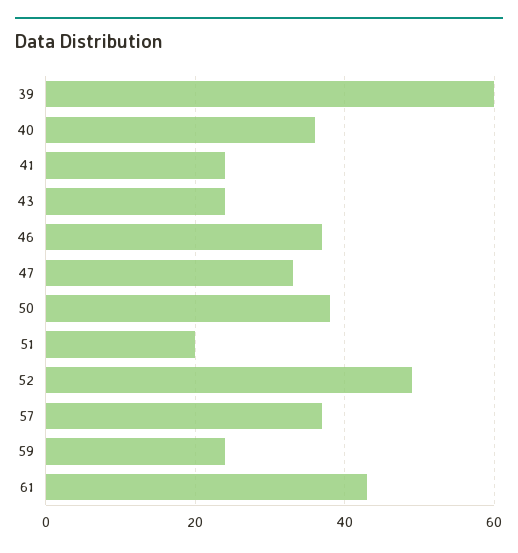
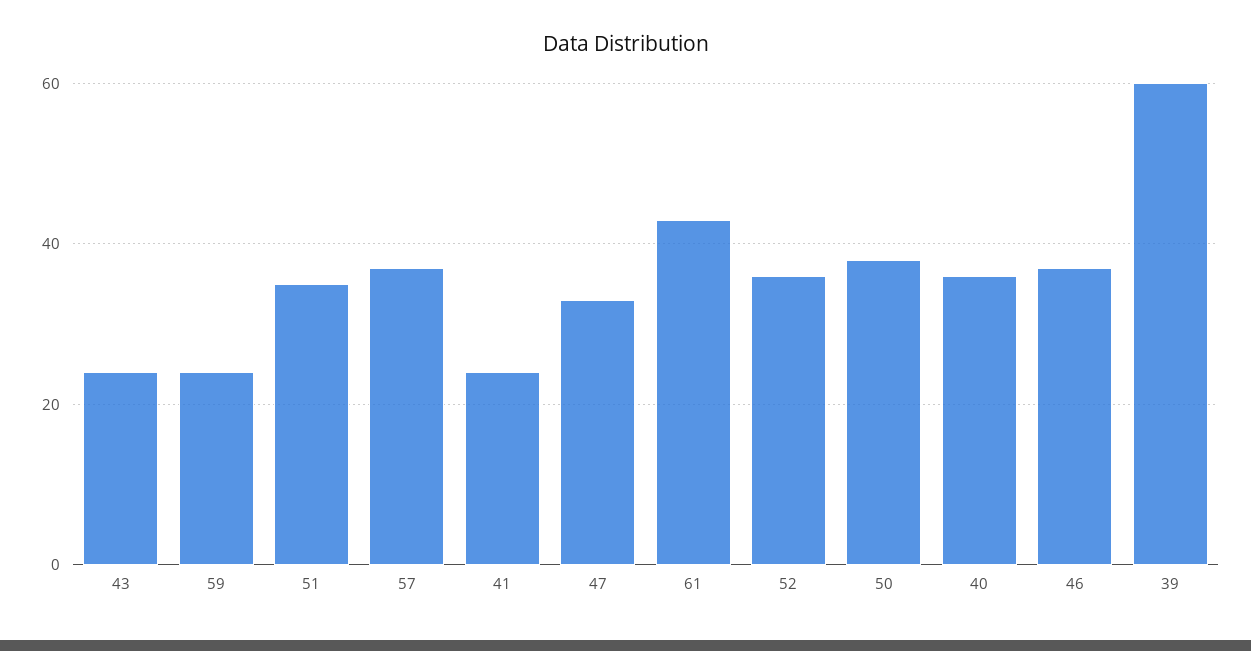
  {
    "39": 60,
    "40": 35,
    "41": 25,
    "43": 25,
    "46": 35,
    "47": 35,
    "50": 40,
-   "51": 20,
+   "51": 35,
-   "52": 50,
+   "52": 35,
    "57": 35,
    "59": 25,
    "61": 45
  }

